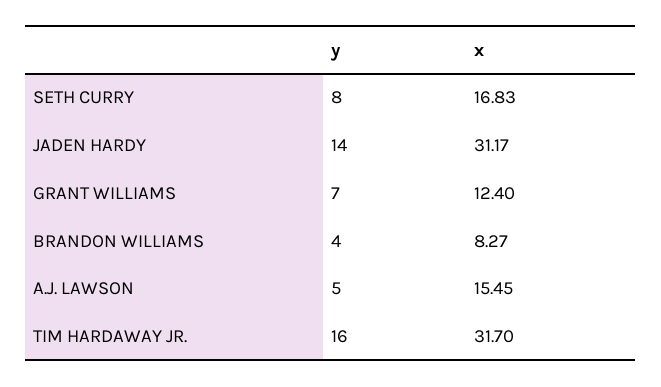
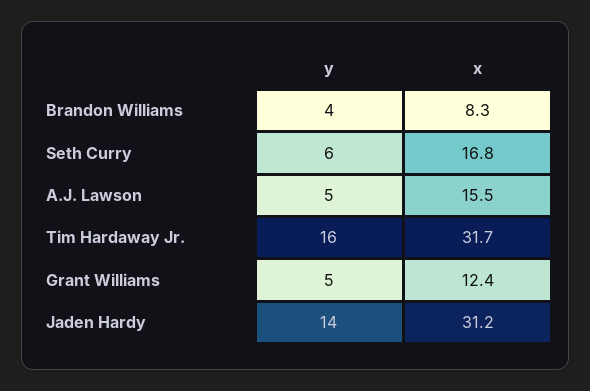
  {
    "y": {
-     "SETH CURRY": 8,
+     "SETH CURRY": 6,
      "JADEN HARDY": 14,
-     "GRANT WILLIAMS": 7,
+     "GRANT WILLIAMS": 5,
      "BRANDON WILLIAMS": 4,
      "A.J. LAWSON": 5,
      "TIM HARDAWAY JR.": 16
    },
    "x": {
      "SETH CURRY": 16.83,
      "JADEN HARDY": 31.17,
      "GRANT WILLIAMS": 12.4,
      "BRANDON WILLIAMS": 8.27,
      "A.J. LAWSON": 15.45,
      "TIM HARDAWAY JR.": 31.7
    }
  }

